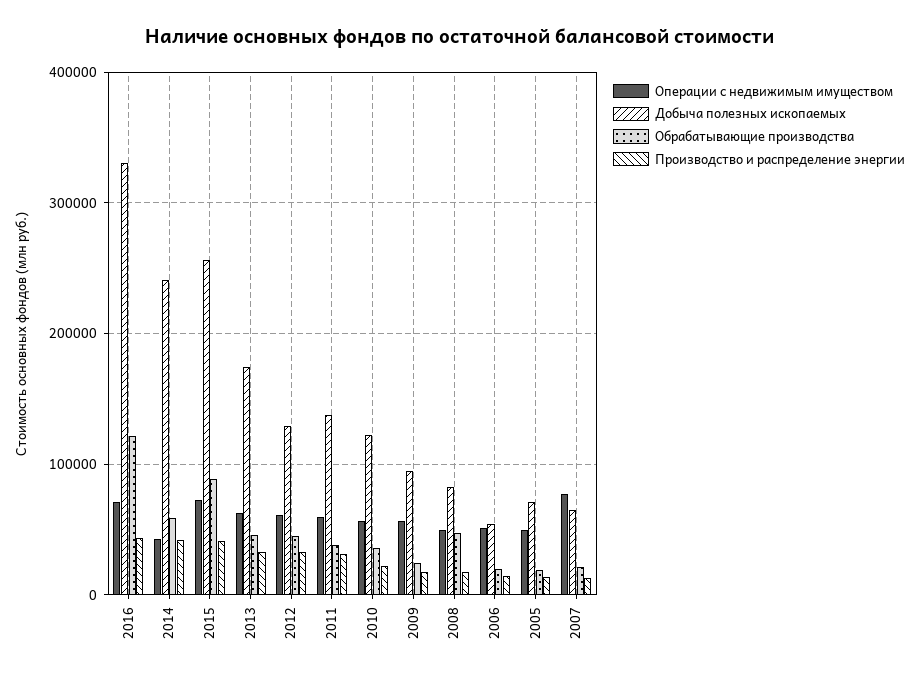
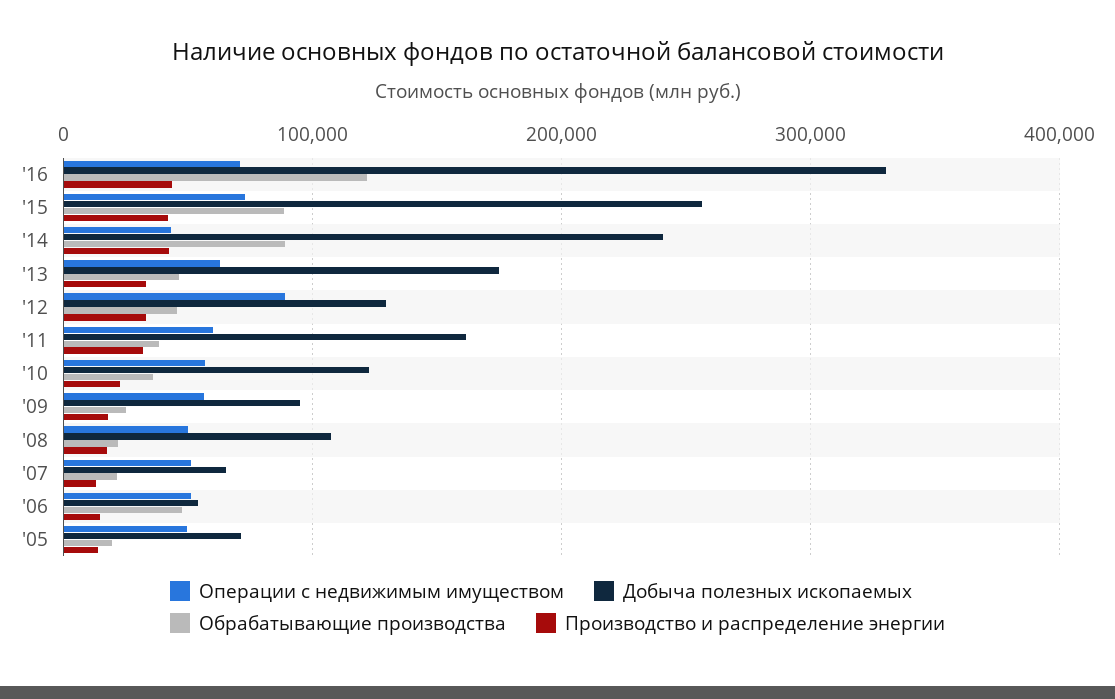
  {
    "Операции с недвижимым имуществом": {
      "2016": 70000,
      "2014": 40000,
      "2015": 70000,
      "2013": 60000,
-     "2012": 60000,
+     "2012": 90000,
      "2011": 60000,
      "2010": 60000,
      "2009": 60000,
      "2008": 50000,
      "2006": 50000,
      "2005": 50000,
-     "2007": 80000
+     "2007": 50000
    },
    "Добыча полезных ископаемых": {
      "2016": 330000,
      "2014": 240000,
      "2015": 260000,
      "2013": 170000,
      "2012": 130000,
-     "2011": 140000,
+     "2011": 160000,
      "2010": 120000,
      "2009": 90000,
-     "2008": 80000,
+     "2008": 110000,
      "2006": 50000,
      "2005": 70000,
      "2007": 70000
    },
    "Обрабатывающие производства": {
      "2016": 120000,
-     "2014": 60000,
+     "2014": 90000,
      "2015": 90000,
      "2013": 50000,
      "2012": 50000,
      "2011": 40000,
      "2010": 40000,
      "2009": 20000,
-     "2008": 50000,
+     "2008": 20000,
-     "2006": 20000,
+     "2006": 50000,
      "2005": 20000,
      "2007": 20000
    },
    "Производство и распределение энергии": {
      "2016": 40000,
      "2014": 40000,
      "2015": 40000,
      "2013": 30000,
      "2012": 30000,
      "2011": 30000,
      "2010": 20000,
      "2009": 20000,
      "2008": 20000,
      "2006": 10000,
      "2005": 10000,
      "2007": 10000
    }
  }

